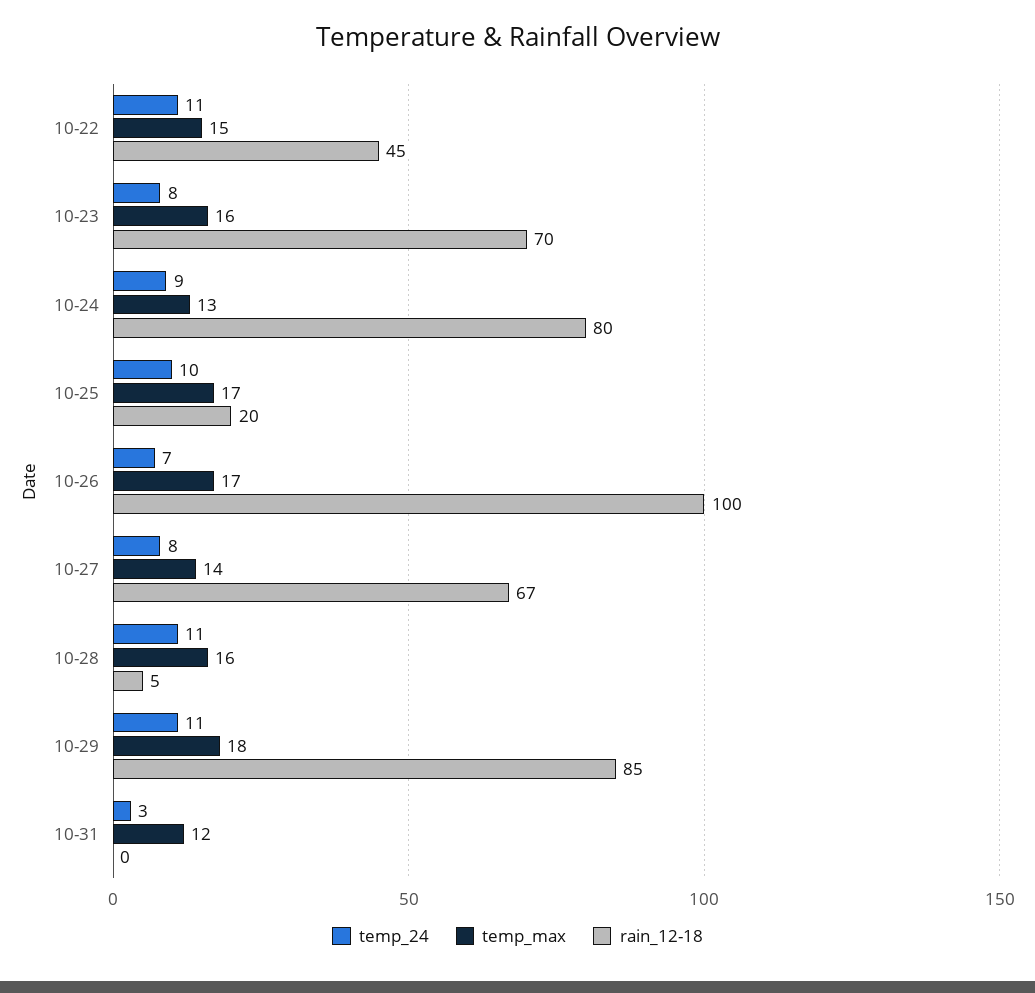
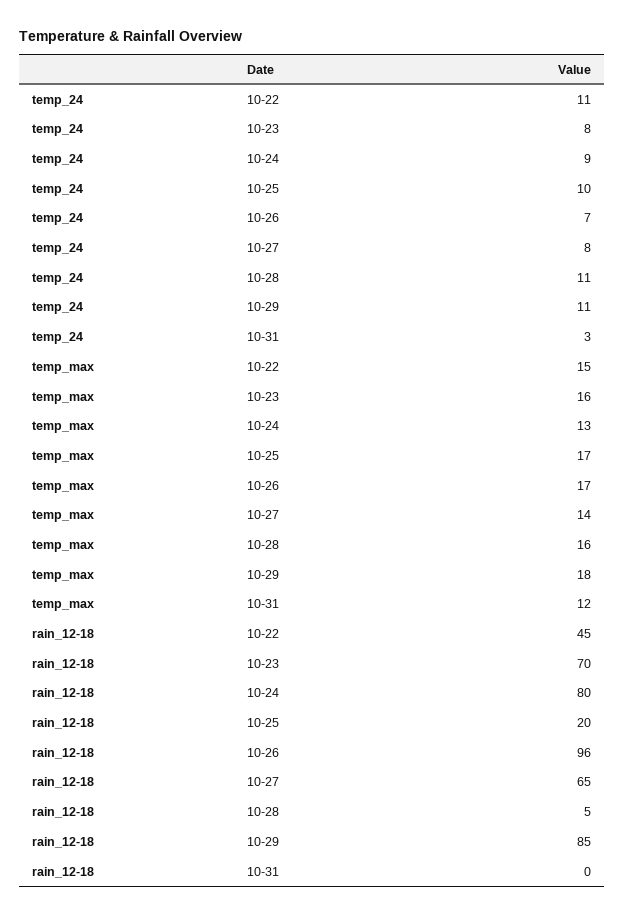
  {
    "temp_24": {
      "10-22": 11,
      "10-23": 8,
      "10-24": 9,
      "10-25": 10,
      "10-26": 7,
      "10-27": 8,
      "10-28": 11,
      "10-29": 11,
      "10-31": 3
    },
    "temp_max": {
      "10-22": 15,
      "10-23": 16,
      "10-24": 13,
      "10-25": 17,
      "10-26": 17,
      "10-27": 14,
      "10-28": 16,
      "10-29": 18,
      "10-31": 12
    },
    "rain_12-18": {
      "10-22": 45,
      "10-23": 70,
      "10-24": 80,
      "10-25": 20,
-     "10-26": 100,
+     "10-26": 96,
-     "10-27": 67,
+     "10-27": 65,
      "10-28": 5,
      "10-29": 85,
      "10-31": 0
    }
  }

